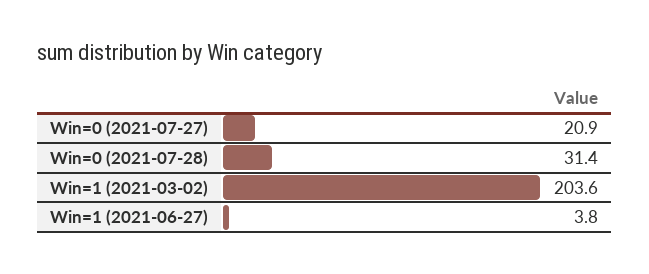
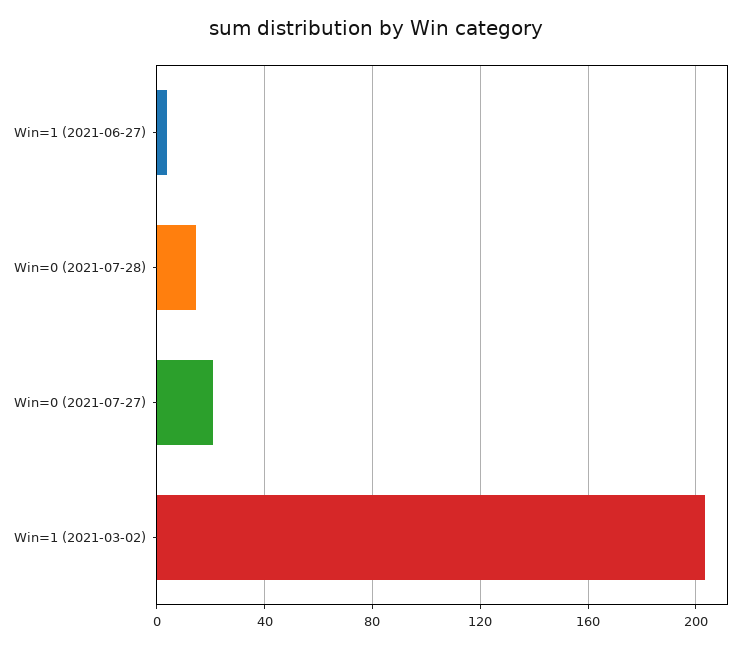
  {
    "Win=0 (2021-07-27)": 20.9,
-   "Win=0 (2021-07-28)": 31.4,
+   "Win=0 (2021-07-28)": 15,
    "Win=1 (2021-03-02)": 203.6,
    "Win=1 (2021-06-27)": 3.8
  }

